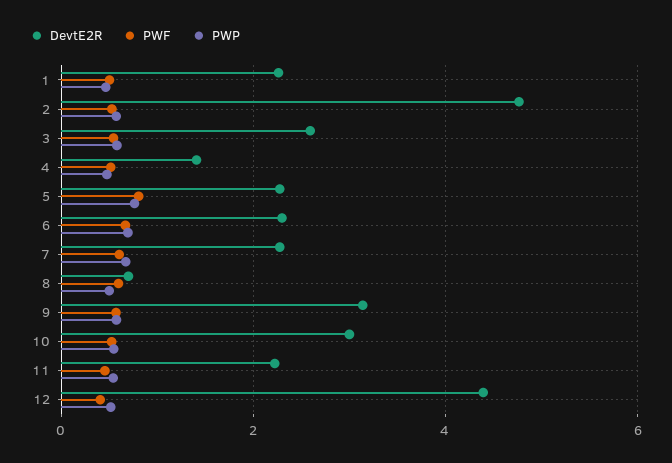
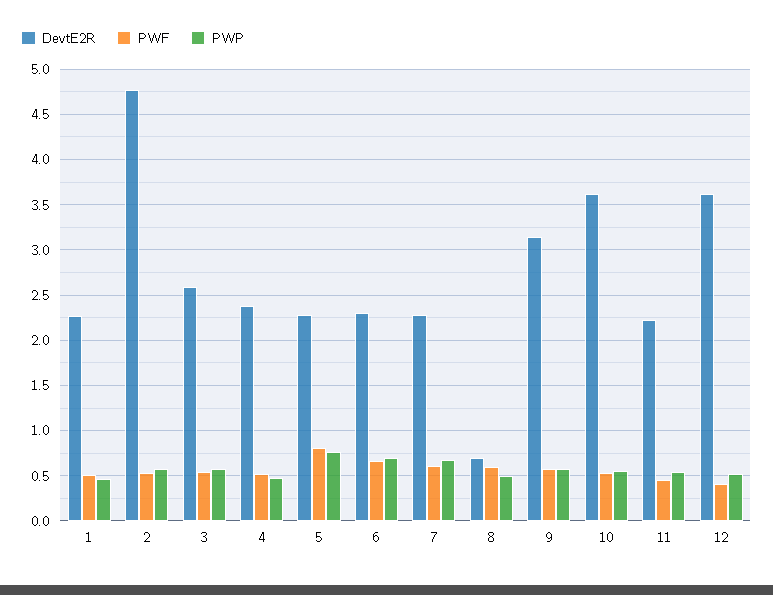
  {
    "DevtE2R": {
      "1": 2.3,
      "2": 4.8,
      "3": 2.6,
-     "4": 1.4,
+     "4": 2.4,
      "5": 2.3,
      "6": 2.3,
      "7": 2.3,
      "8": 0.7,
      "9": 3.1,
-     "10": 3,
+     "10": 3.6,
      "11": 2.2,
-     "12": 4.4
+     "12": 3.6
    },
    "PWF": {
      "1": 0.5,
      "2": 0.5,
      "3": 0.5,
      "4": 0.5,
      "5": 0.8,
      "6": 0.7,
      "7": 0.6,
      "8": 0.6,
      "9": 0.6,
      "10": 0.5,
      "11": 0.5,
      "12": 0.4
    },
    "PWP": {
      "1": 0.5,
      "2": 0.6,
      "3": 0.6,
      "4": 0.5,
      "5": 0.8,
      "6": 0.7,
      "7": 0.7,
      "8": 0.5,
      "9": 0.6,
      "10": 0.5,
      "11": 0.5,
      "12": 0.5
    }
  }

